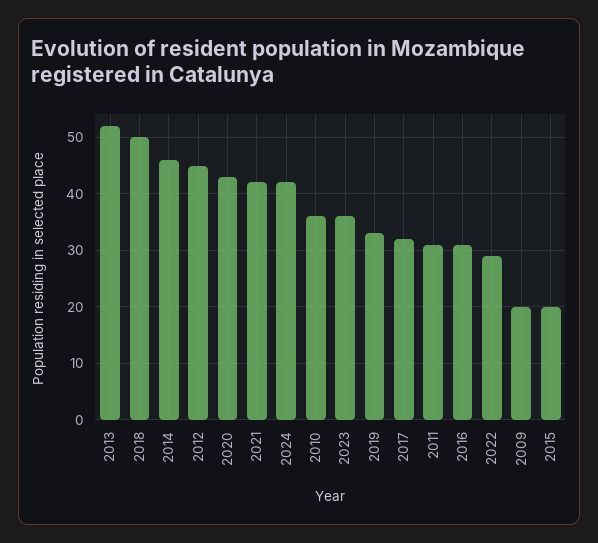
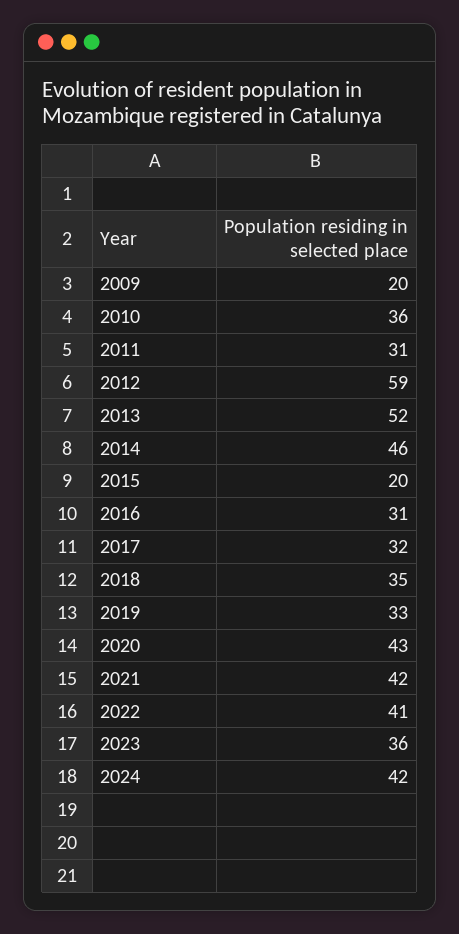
  {
    "2013": 52,
-   "2018": 50,
+   "2018": 35,
    "2014": 46,
-   "2012": 45,
+   "2012": 59,
    "2020": 43,
    "2021": 42,
    "2024": 42,
    "2010": 36,
    "2023": 36,
    "2019": 33,
    "2017": 32,
    "2011": 31,
    "2016": 31,
-   "2022": 30,
+   "2022": 41,
    "2009": 20,
    "2015": 20
  }

